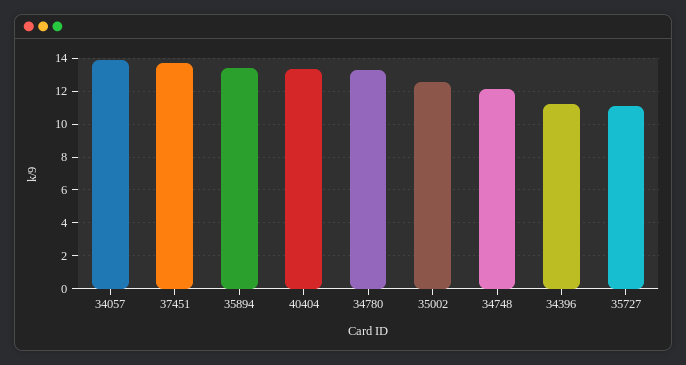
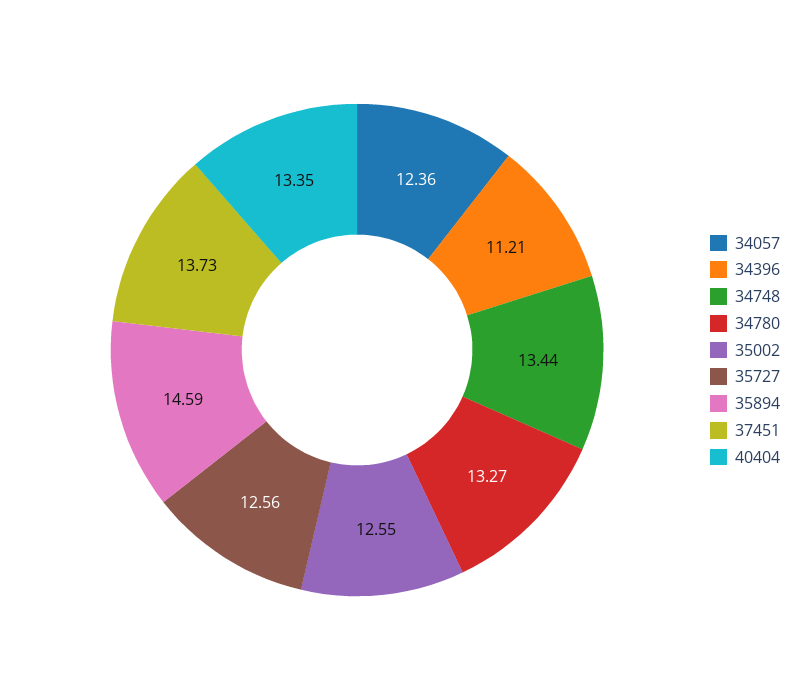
  {
-   "34057": 14,
+   "34057": 12.36,
    "37451": 13.73,
-   "35894": 13.5,
+   "35894": 14.59,
    "40404": 13.35,
    "34780": 13.27,
    "35002": 12.55,
-   "34748": 12,
+   "34748": 13.44,
    "34396": 11.21,
-   "35727": 11
+   "35727": 12.56
  }

